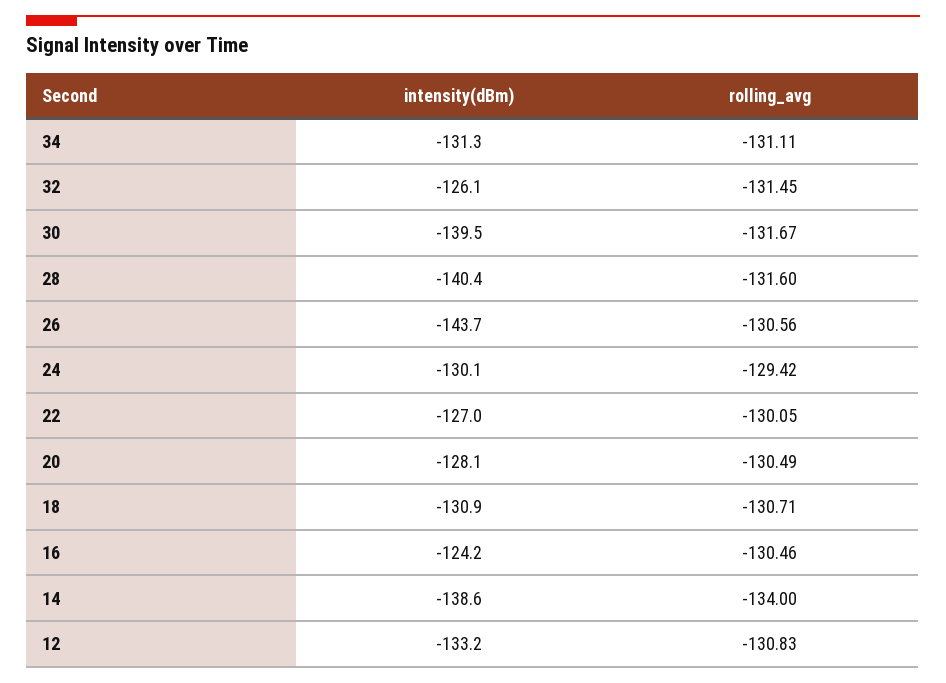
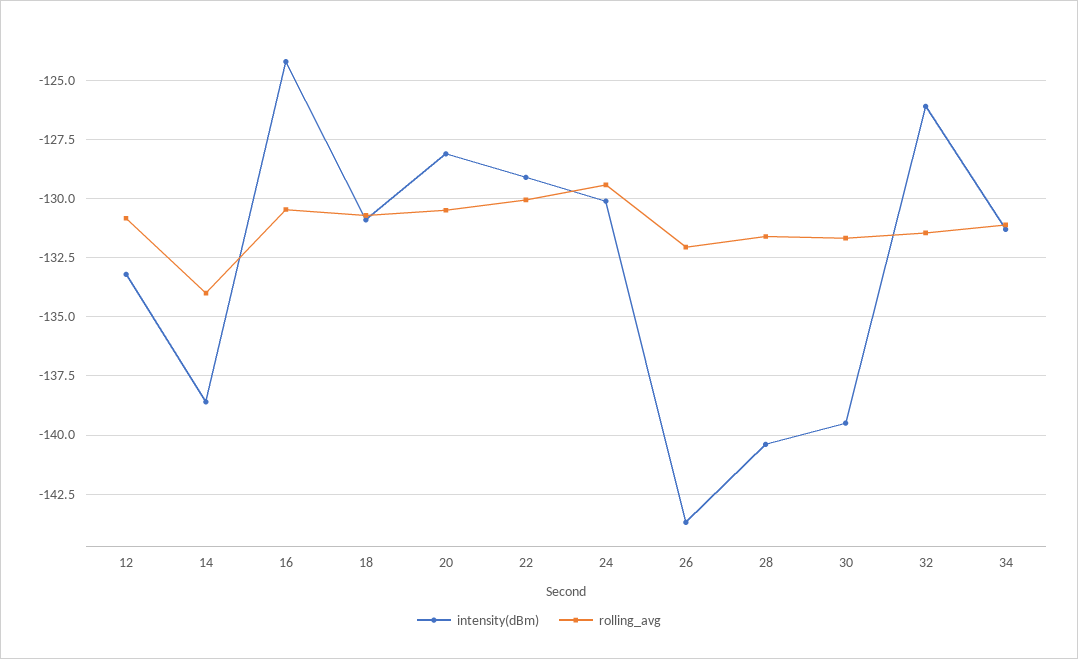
  {
    "intensity(dBm)": {
      "34": -131.3,
      "32": -126.1,
      "30": -139.5,
      "28": -140.4,
      "26": -143.7,
      "24": -130.1,
-     "22": -127,
+     "22": -129,
      "20": -128.1,
      "18": -130.9,
      "16": -124.2,
      "14": -138.6,
      "12": -133.2
    },
    "rolling_avg": {
      "34": -131.11,
      "32": -131.45,
      "30": -131.67,
      "28": -131.6,
-     "26": -130.56,
+     "26": -132,
      "24": -129.42,
      "22": -130.05,
      "20": -130.49,
      "18": -130.71,
      "16": -130.46,
      "14": -134,
      "12": -130.83
    }
  }

